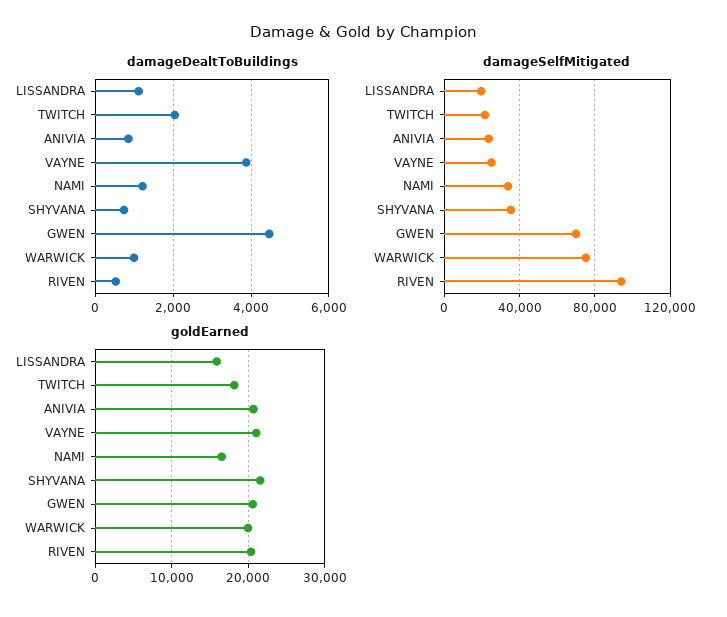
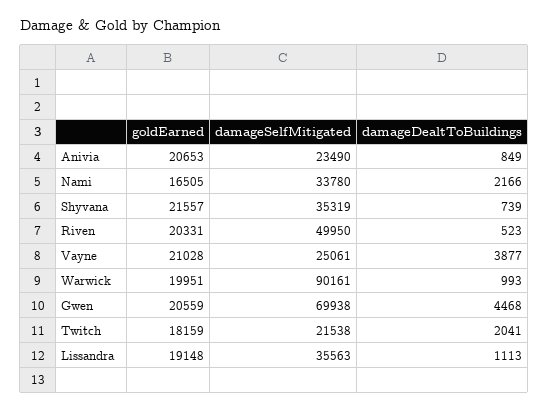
  {
    "damageDealtToBuildings": {
      "LISSANDRA": 1113,
      "TWITCH": 2041,
      "ANIVIA": 849,
      "VAYNE": 3877,
-     "NAMI": 1200,
+     "NAMI": 2166,
      "SHYVANA": 739,
      "GWEN": 4468,
      "WARWICK": 993,
      "RIVEN": 523
    },
    "damageSelfMitigated": {
-     "LISSANDRA": 20000,
+     "LISSANDRA": 35563,
      "TWITCH": 21538,
      "ANIVIA": 23490,
      "VAYNE": 25061,
      "NAMI": 33780,
      "SHYVANA": 35319,
      "GWEN": 69938,
-     "WARWICK": 75000,
+     "WARWICK": 90161,
-     "RIVEN": 95000
+     "RIVEN": 49950
    },
    "goldEarned": {
-     "LISSANDRA": 16000,
+     "LISSANDRA": 19148,
      "TWITCH": 18159,
      "ANIVIA": 20653,
      "VAYNE": 21028,
      "NAMI": 16505,
      "SHYVANA": 21557,
      "GWEN": 20559,
      "WARWICK": 19951,
      "RIVEN": 20331
    }
  }

